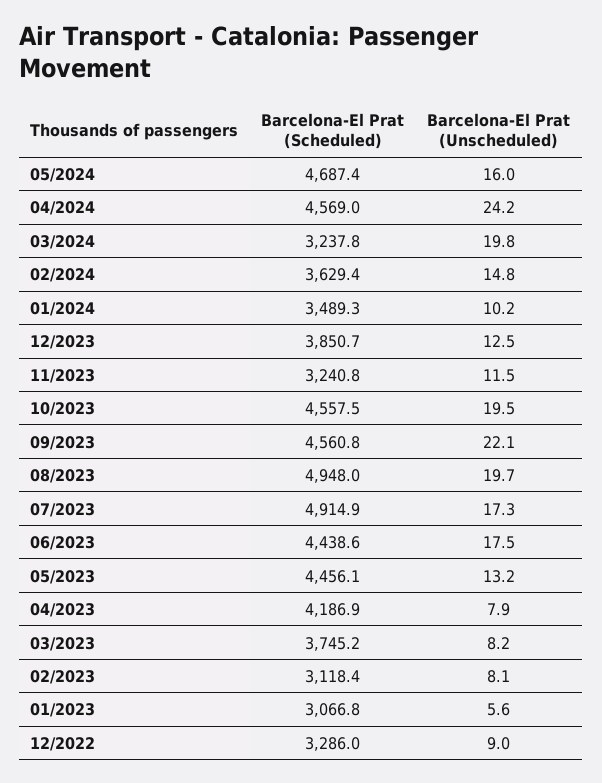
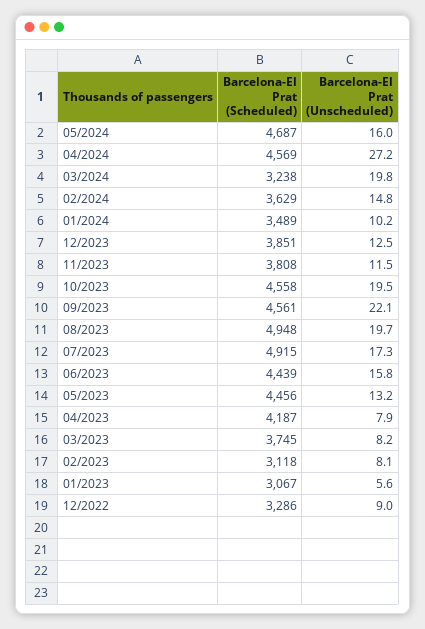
  {
    "Barcelona-El Prat (Scheduled)": {
      "05/2024": 4687.4,
      "04/2024": 4569,
      "03/2024": 3237.8,
      "02/2024": 3629.4,
      "01/2024": 3489.3,
      "12/2023": 3850.7,
-     "11/2023": 3240.8,
+     "11/2023": 3808,
      "10/2023": 4557.5,
      "09/2023": 4560.8,
      "08/2023": 4948,
      "07/2023": 4914.9,
      "06/2023": 4438.6,
      "05/2023": 4456.1,
      "04/2023": 4186.9,
      "03/2023": 3745.2,
      "02/2023": 3118.4,
      "01/2023": 3066.8,
      "12/2022": 3286
    },
    "Barcelona-El Prat (Unscheduled)": {
      "05/2024": 16,
-     "04/2024": 24.2,
+     "04/2024": 27.2,
      "03/2024": 19.8,
      "02/2024": 14.8,
      "01/2024": 10.2,
      "12/2023": 12.5,
      "11/2023": 11.5,
      "10/2023": 19.5,
      "09/2023": 22.1,
      "08/2023": 19.7,
      "07/2023": 17.3,
-     "06/2023": 17.5,
+     "06/2023": 15.8,
      "05/2023": 13.2,
      "04/2023": 7.9,
      "03/2023": 8.2,
      "02/2023": 8.1,
      "01/2023": 5.6,
      "12/2022": 9
    }
  }

